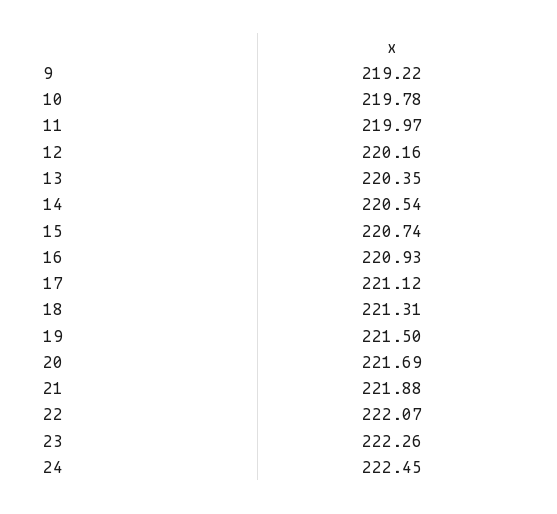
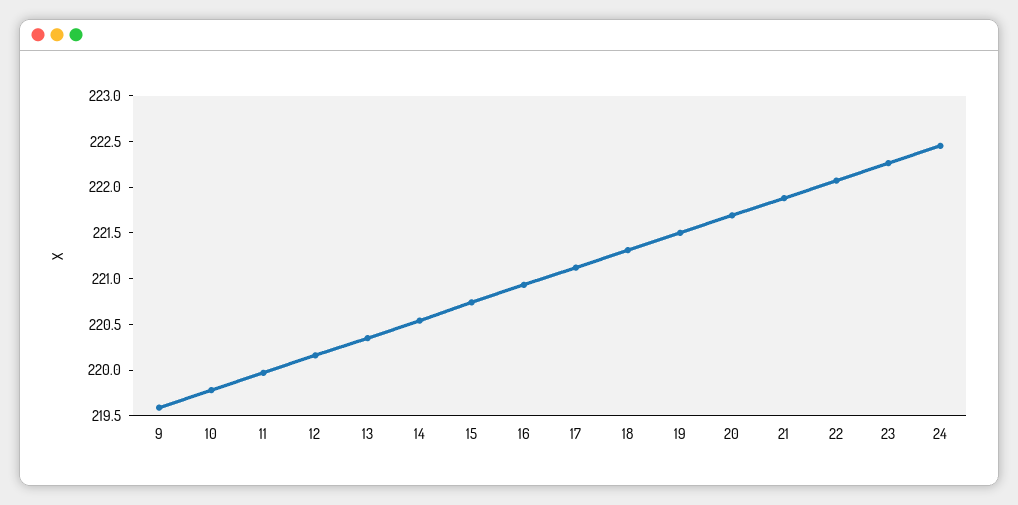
  {
-   "9": 219.22,
+   "9": 219.6,
    "10": 219.78,
    "11": 219.97,
    "12": 220.16,
    "13": 220.35,
    "14": 220.54,
    "15": 220.74,
    "16": 220.93,
    "17": 221.12,
    "18": 221.31,
    "19": 221.5,
    "20": 221.69,
    "21": 221.88,
    "22": 222.07,
    "23": 222.26,
    "24": 222.45
  }

